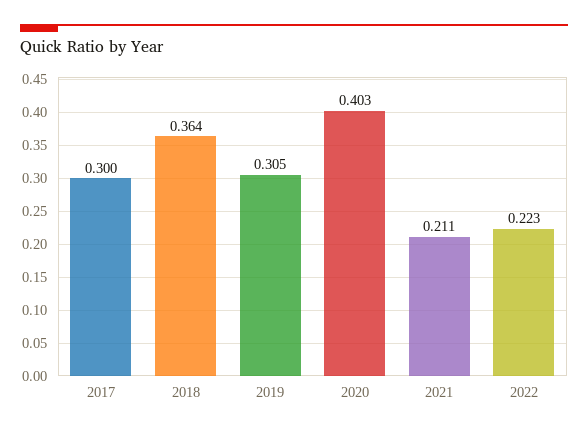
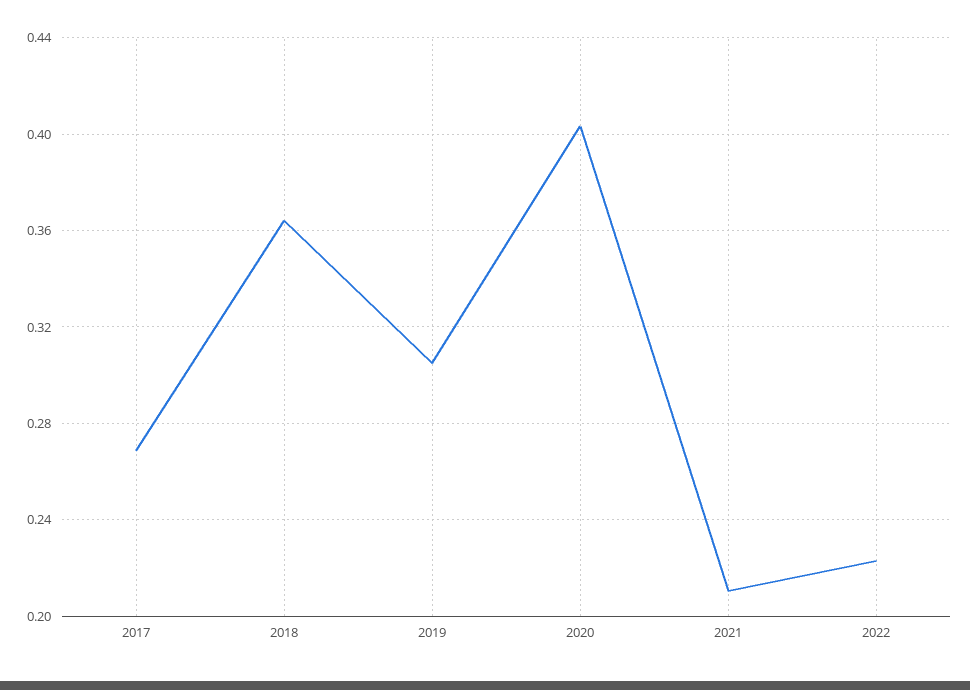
  {
-   "2017": 0.3,
+   "2017": 0.27,
    "2018": 0.364,
    "2019": 0.305,
    "2020": 0.403,
    "2021": 0.211,
    "2022": 0.223
  }

